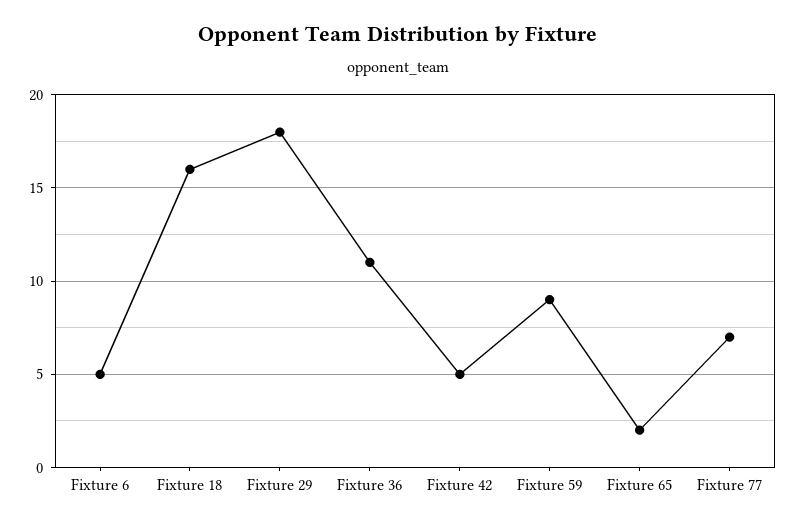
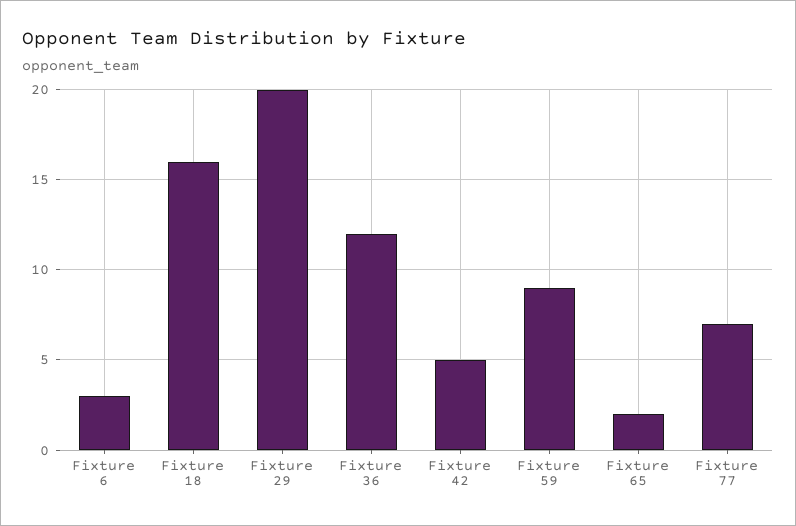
  {
-   "Fixture 6": 5,
+   "Fixture 6": 3,
    "Fixture 18": 16,
-   "Fixture 29": 18,
+   "Fixture 29": 20,
-   "Fixture 36": 11,
+   "Fixture 36": 12,
    "Fixture 42": 5,
    "Fixture 59": 9,
    "Fixture 65": 2,
    "Fixture 77": 7
  }

